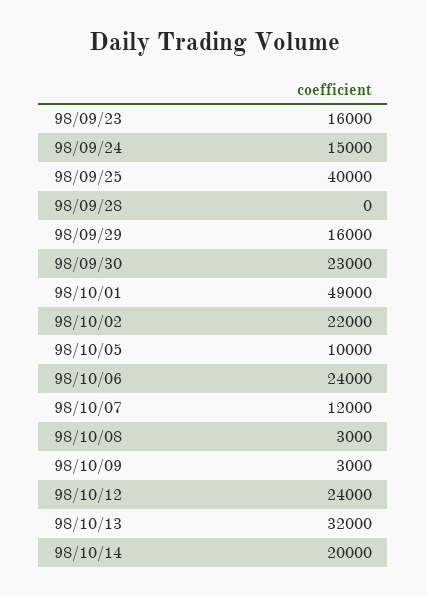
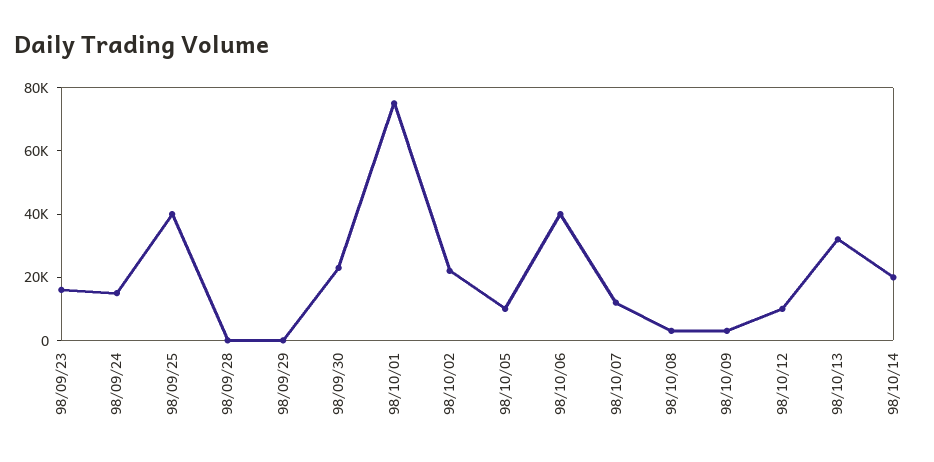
  {
    "98/09/23": 16000,
    "98/09/24": 15000,
    "98/09/25": 40000,
    "98/09/28": 0,
-   "98/09/29": 16000,
+   "98/09/29": 0,
    "98/09/30": 23000,
-   "98/10/01": 49000,
+   "98/10/01": 75000,
    "98/10/02": 22000,
    "98/10/05": 10000,
-   "98/10/06": 24000,
+   "98/10/06": 40000,
    "98/10/07": 12000,
    "98/10/08": 3000,
    "98/10/09": 3000,
-   "98/10/12": 24000,
+   "98/10/12": 10000,
    "98/10/13": 32000,
    "98/10/14": 20000
  }

